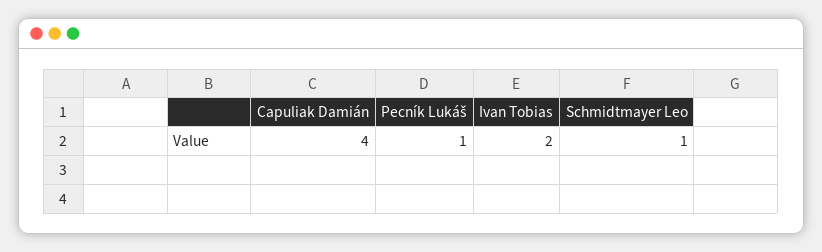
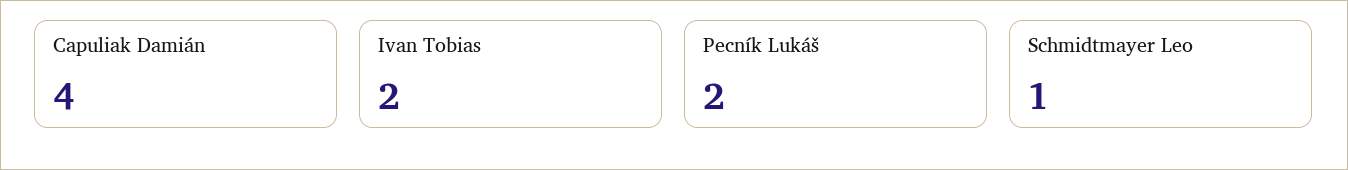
  {
    "Capuliak Damián": 4,
-   "Pecník Lukáš": 1,
+   "Pecník Lukáš": 2,
    "Ivan Tobias": 2,
    "Schmidtmayer Leo": 1
  }

